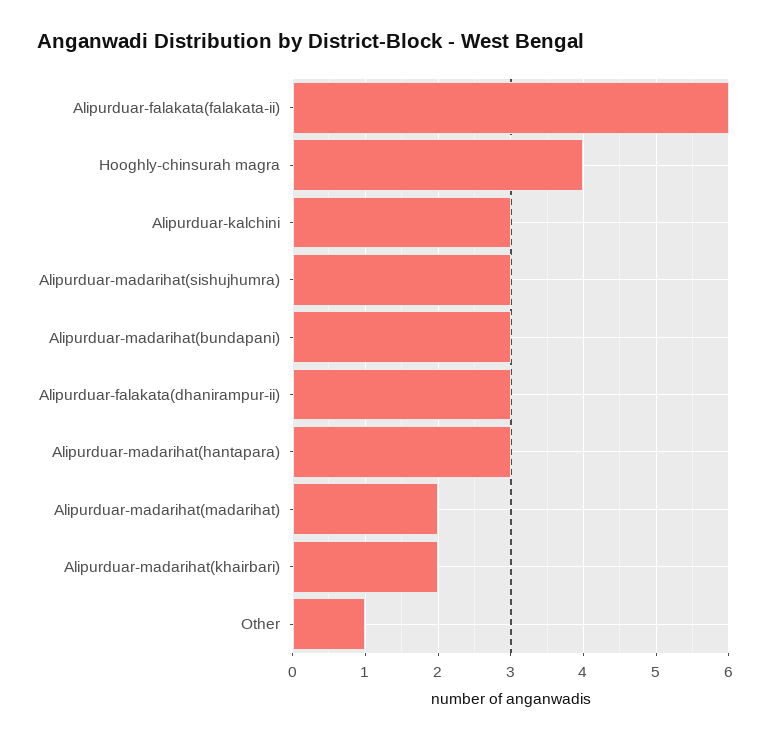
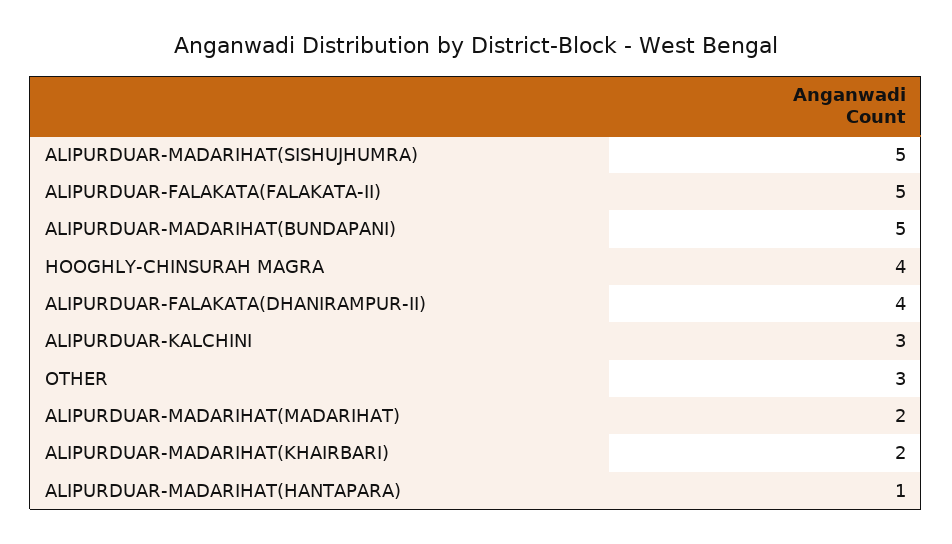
  {
-   "Alipurduar-falakata(falakata-ii)": 6,
+   "Alipurduar-falakata(falakata-ii)": 5,
    "Hooghly-chinsurah magra": 4,
    "Alipurduar-kalchini": 3,
-   "Alipurduar-madarihat(sishujhumra)": 3,
+   "Alipurduar-madarihat(sishujhumra)": 5,
-   "Alipurduar-madarihat(bundapani)": 3,
+   "Alipurduar-madarihat(bundapani)": 5,
-   "Alipurduar-falakata(dhanirampur-ii)": 3,
+   "Alipurduar-falakata(dhanirampur-ii)": 4,
-   "Alipurduar-madarihat(hantapara)": 3,
+   "Alipurduar-madarihat(hantapara)": 1,
    "Alipurduar-madarihat(madarihat)": 2,
    "Alipurduar-madarihat(khairbari)": 2,
-   "Other": 1
+   "Other": 3
  }

